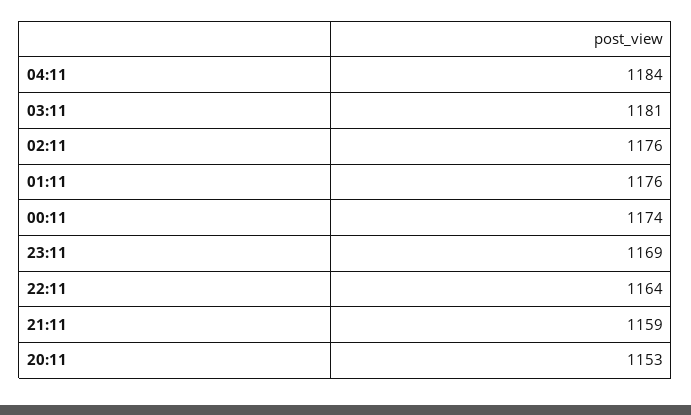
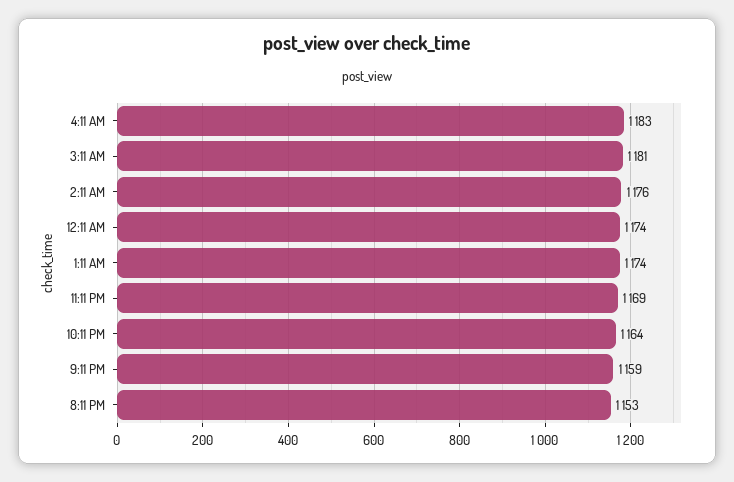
  {
-   "04:11": 1184,
+   "04:11": 1183,
    "03:11": 1181,
    "02:11": 1176,
-   "01:11": 1176,
+   "01:11": 1174,
    "00:11": 1174,
    "23:11": 1169,
    "22:11": 1164,
    "21:11": 1159,
    "20:11": 1153
  }

